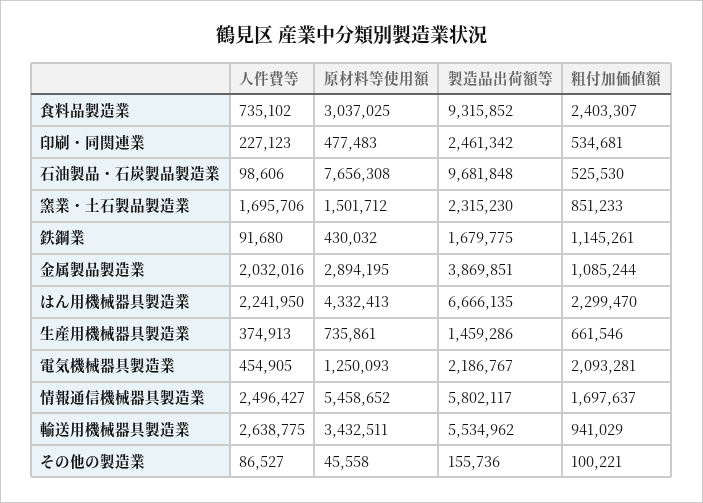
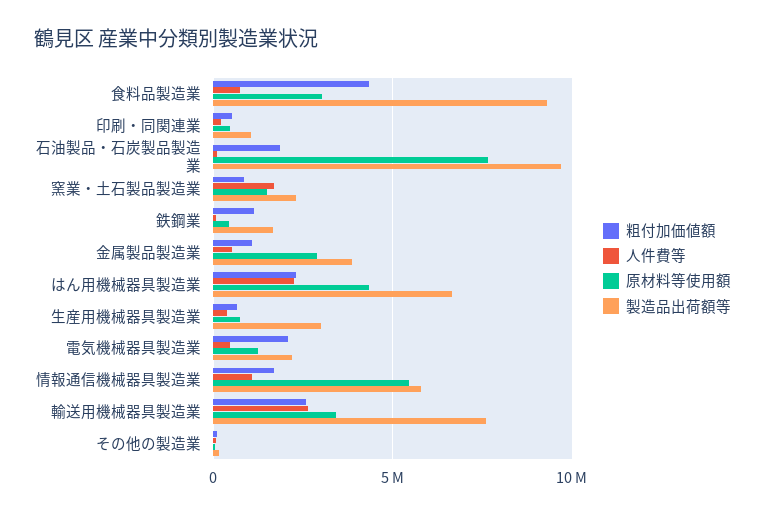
  {
    "人件費等": {
      "食料品製造業": 735102,
      "印刷・同関連業": 227123,
      "石油製品・石炭製品製造業": 98606,
      "窯業・土石製品製造業": 1695706,
      "鉄鋼業": 91680,
-     "金属製品製造業": 2032016,
+     "金属製品製造業": 500000,
      "はん用機械器具製造業": 2241950,
      "生産用機械器具製造業": 374913,
      "電気機械器具製造業": 454905,
-     "情報通信機械器具製造業": 2496427,
+     "情報通信機械器具製造業": 1000000,
      "輸送用機械器具製造業": 2638775,
      "その他の製造業": 86527
    },
    "原材料等使用額": {
      "食料品製造業": 3037025,
      "印刷・同関連業": 477483,
      "石油製品・石炭製品製造業": 7656308,
      "窯業・土石製品製造業": 1501712,
      "鉄鋼業": 430032,
      "金属製品製造業": 2894195,
      "はん用機械器具製造業": 4332413,
      "生産用機械器具製造業": 735861,
      "電気機械器具製造業": 1250093,
      "情報通信機械器具製造業": 5458652,
      "輸送用機械器具製造業": 3432511,
      "その他の製造業": 45558
    },
    "製造品出荷額等": {
      "食料品製造業": 9315852,
-     "印刷・同関連業": 2461342,
+     "印刷・同関連業": 1000000,
      "石油製品・石炭製品製造業": 9681848,
      "窯業・土石製品製造業": 2315230,
      "鉄鋼業": 1679775,
      "金属製品製造業": 3869851,
      "はん用機械器具製造業": 6666135,
-     "生産用機械器具製造業": 1459286,
+     "生産用機械器具製造業": 3000000,
      "電気機械器具製造業": 2186767,
      "情報通信機械器具製造業": 5802117,
-     "輸送用機械器具製造業": 5534962,
+     "輸送用機械器具製造業": 7500000,
      "その他の製造業": 155736
    },
    "粗付加価値額": {
-     "食料品製造業": 2403307,
+     "食料品製造業": 4500000,
      "印刷・同関連業": 534681,
-     "石油製品・石炭製品製造業": 525530,
+     "石油製品・石炭製品製造業": 2000000,
      "窯業・土石製品製造業": 851233,
      "鉄鋼業": 1145261,
      "金属製品製造業": 1085244,
      "はん用機械器具製造業": 2299470,
      "生産用機械器具製造業": 661546,
      "電気機械器具製造業": 2093281,
      "情報通信機械器具製造業": 1697637,
-     "輸送用機械器具製造業": 941029,
+     "輸送用機械器具製造業": 2500000,
      "その他の製造業": 100221
    }
  }

